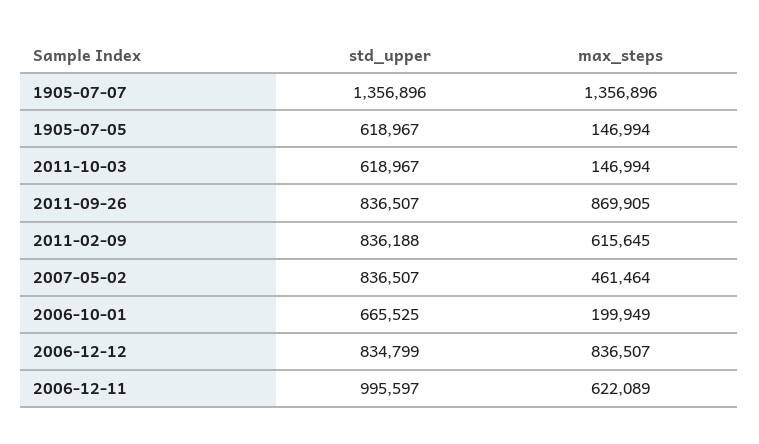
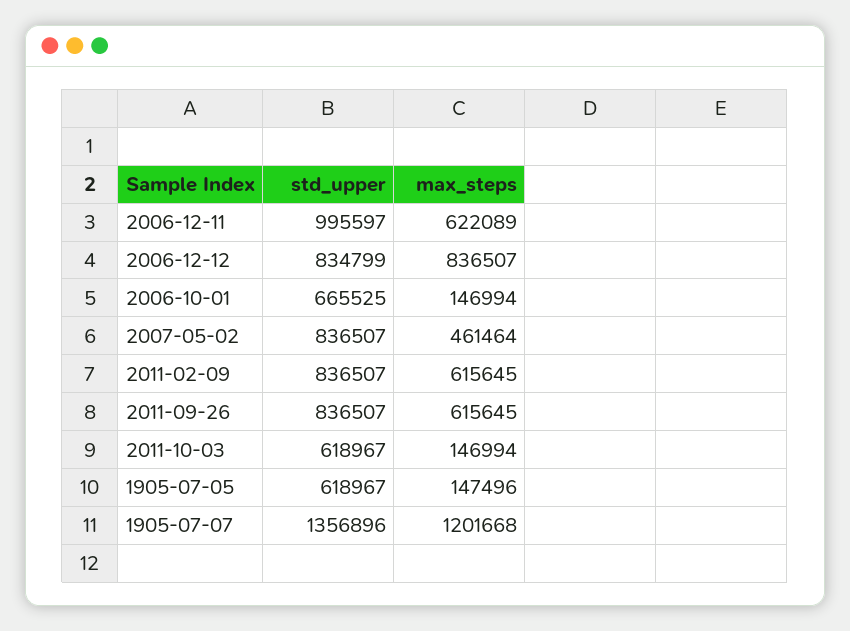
  {
    "std_upper": {
      "1905-07-07": 1356896,
      "1905-07-05": 618967,
      "2011-10-03": 618967,
      "2011-09-26": 836507,
-     "2011-02-09": 836188,
+     "2011-02-09": 836507,
      "2007-05-02": 836507,
      "2006-10-01": 665525,
      "2006-12-12": 834799,
      "2006-12-11": 995597
    },
    "max_steps": {
-     "1905-07-07": 1356896,
+     "1905-07-07": 1201668,
-     "1905-07-05": 146994,
+     "1905-07-05": 147496,
      "2011-10-03": 146994,
-     "2011-09-26": 869905,
+     "2011-09-26": 615645,
      "2011-02-09": 615645,
      "2007-05-02": 461464,
-     "2006-10-01": 199949,
+     "2006-10-01": 146994,
      "2006-12-12": 836507,
      "2006-12-11": 622089
    }
  }

